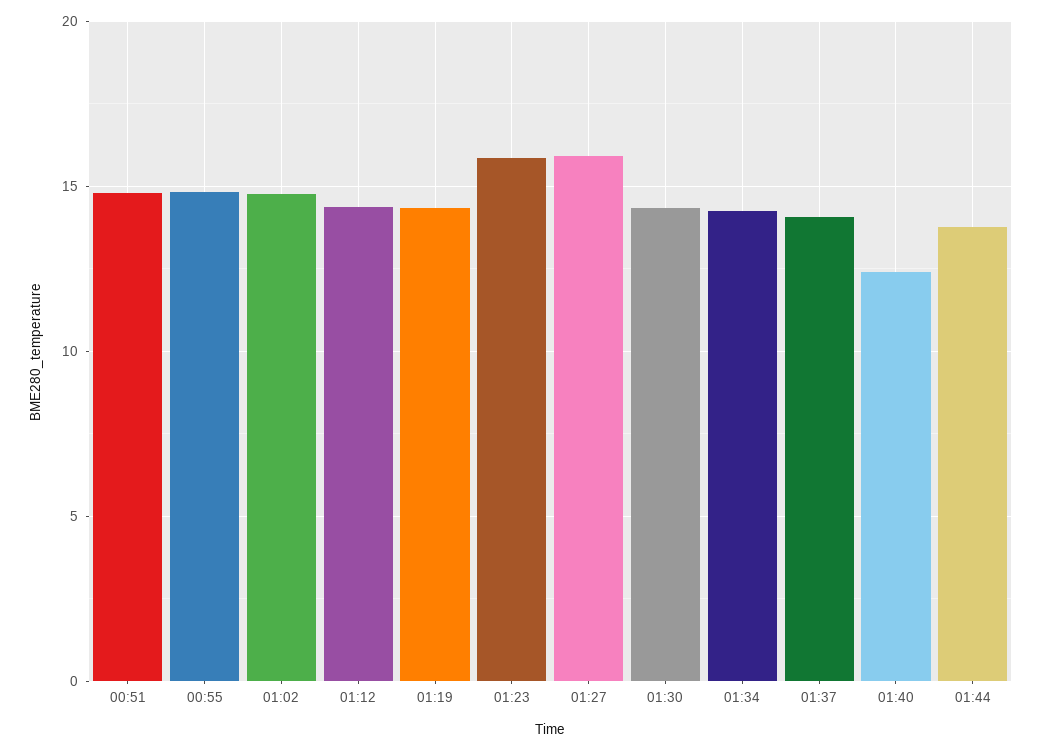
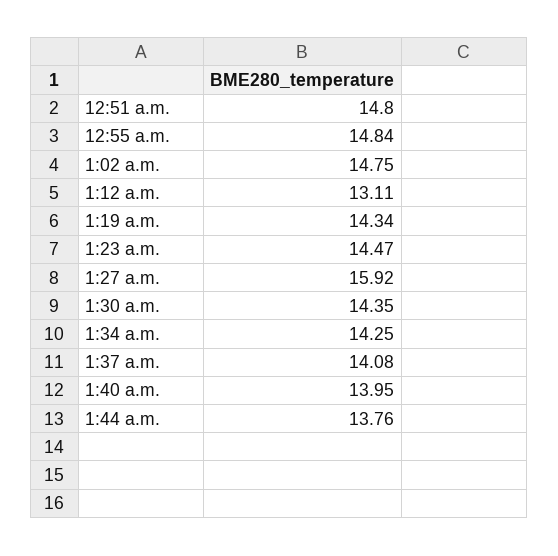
  {
    "00:51": 14.8,
    "00:55": 14.84,
    "01:02": 14.75,
-   "01:12": 14.5,
+   "01:12": 13.11,
    "01:19": 14.34,
-   "01:23": 16,
+   "01:23": 14.47,
    "01:27": 15.92,
    "01:30": 14.35,
    "01:34": 14.25,
    "01:37": 14.08,
-   "01:40": 12.5,
+   "01:40": 13.95,
    "01:44": 13.76
  }

